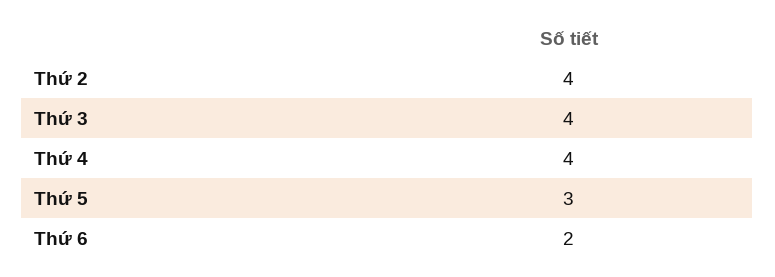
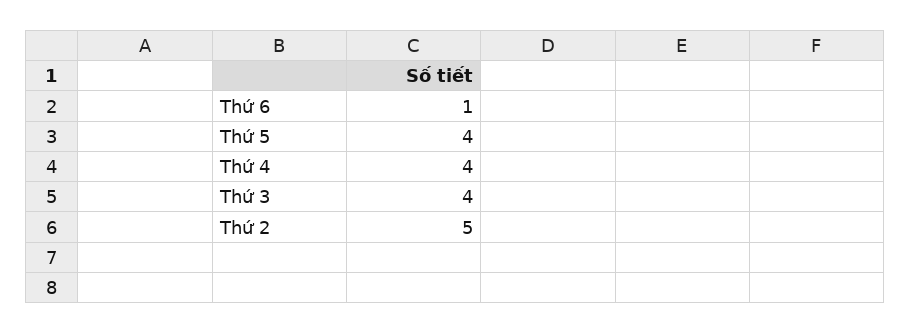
  {
-   "Thứ 2": 4,
+   "Thứ 2": 5,
    "Thứ 3": 4,
    "Thứ 4": 4,
-   "Thứ 5": 3,
+   "Thứ 5": 4,
-   "Thứ 6": 2
+   "Thứ 6": 1
  }

